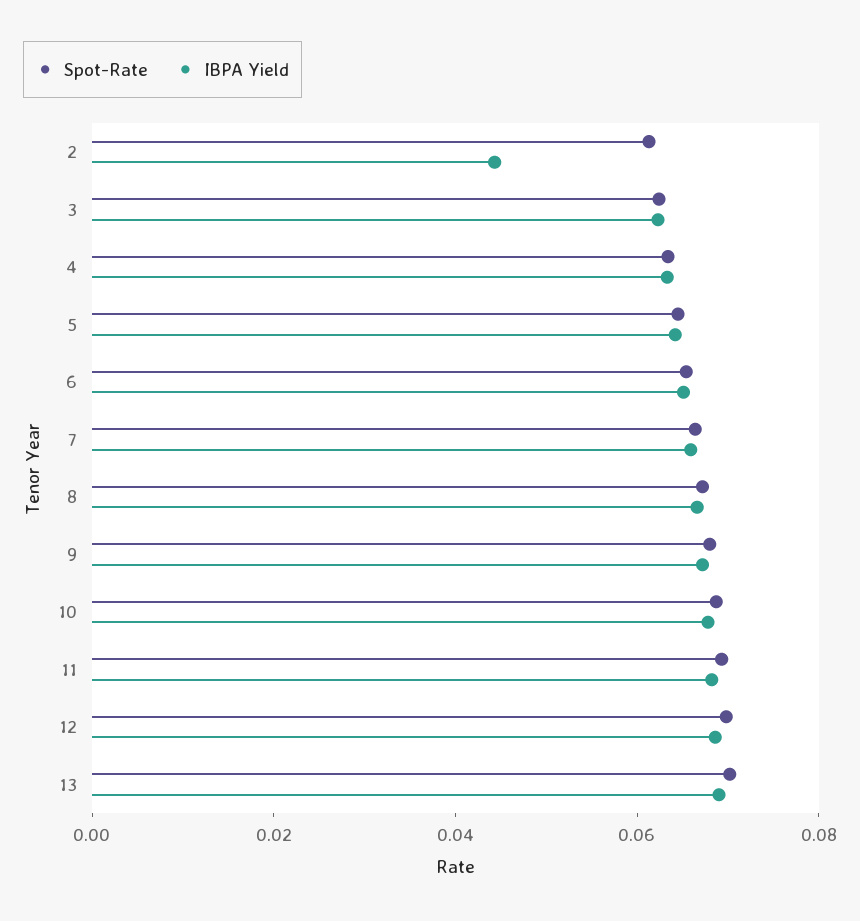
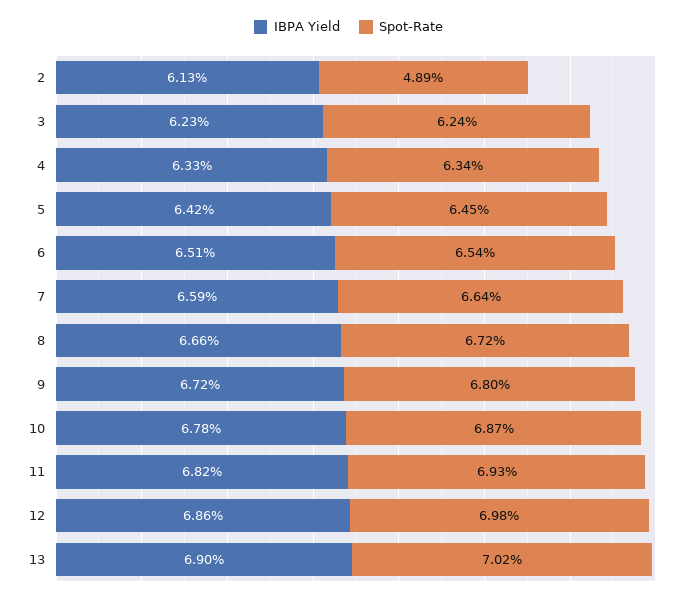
  {
    "Spot-Rate": {
-     "2": 0.06,
+     "2": 0.0489,
      "3": 0.0624,
      "4": 0.0634,
      "5": 0.0645,
      "6": 0.0654,
      "7": 0.0664,
      "8": 0.0672,
      "9": 0.068,
      "10": 0.0687,
      "11": 0.0693,
      "12": 0.0698,
      "13": 0.0702
    },
    "IBPA Yield": {
-     "2": 0.045,
+     "2": 0.0613,
      "3": 0.0623,
      "4": 0.0633,
      "5": 0.0642,
      "6": 0.0651,
      "7": 0.0659,
      "8": 0.0666,
      "9": 0.0672,
      "10": 0.0678,
      "11": 0.0682,
      "12": 0.0686,
      "13": 0.069
    }
  }

